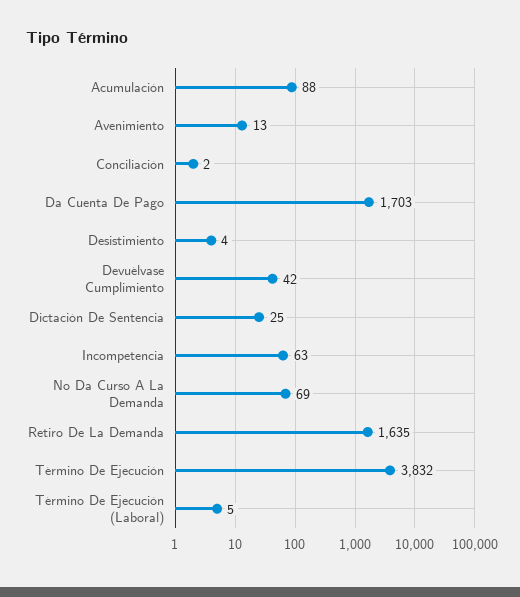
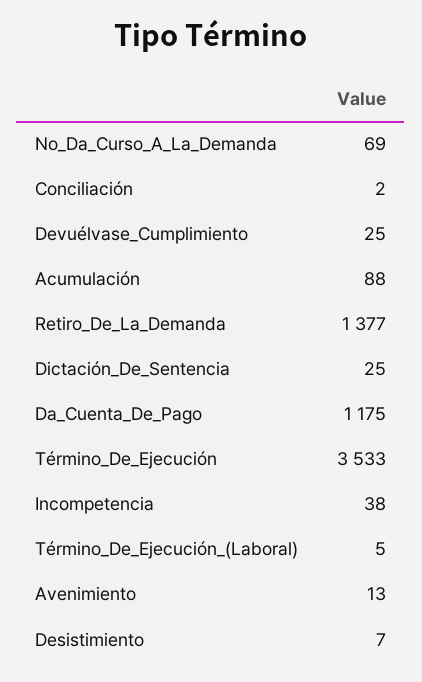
  {
    "Acumulación": 88,
    "Avenimiento": 13,
    "Conciliación": 2,
-   "Da Cuenta De Pago": 1703,
+   "Da Cuenta De Pago": 1175,
-   "Desistimiento": 4,
+   "Desistimiento": 7,
-   "Devuélvase Cumplimiento": 42,
+   "Devuélvase Cumplimiento": 25,
    "Dictación De Sentencia": 25,
-   "Incompetencia": 63,
+   "Incompetencia": 38,
    "No Da Curso A La Demanda": 69,
-   "Retiro De La Demanda": 1635,
+   "Retiro De La Demanda": 1377,
-   "Término De Ejecución": 3832,
+   "Término De Ejecución": 3533,
    "Término De Ejecución (Laboral)": 5
  }

